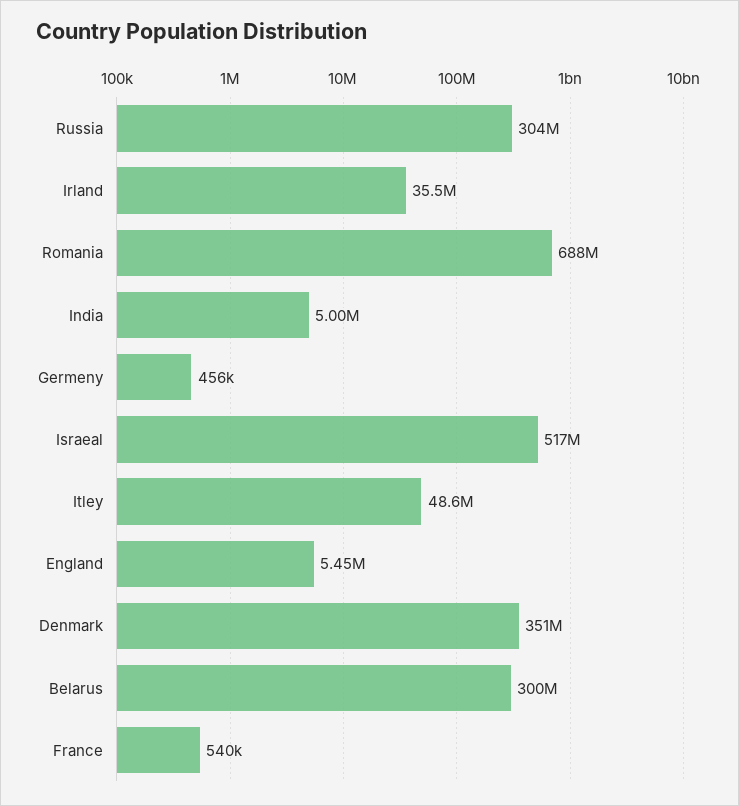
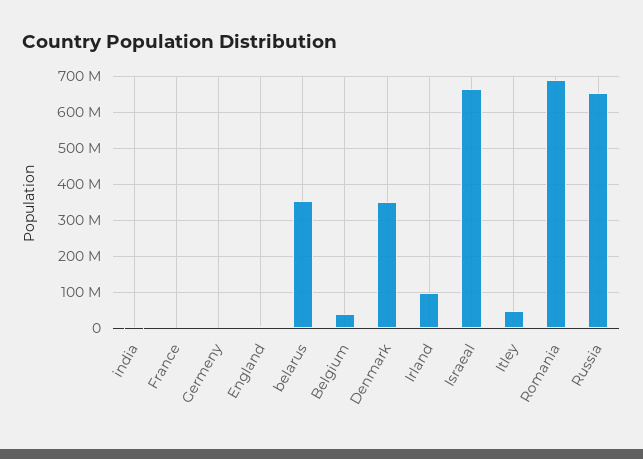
  {
-   "Russia": 304000000,
+   "Russia": 660000000,
-   "Irland": 35500000,
+   "Irland": 100000000,
    "Romania": 688000000,
    "India": 5000000,
    "Germeny": 456000,
-   "Israeal": 517000000,
+   "Israeal": 660000000,
    "Itley": 48600000,
    "England": 5450000,
    "Denmark": 351000000,
-   "Belarus": 300000000,
+   "Belarus": 360000000,
-   "France": 540000
+   "France": 540000,
+   "Belgium": 40000000
  }

